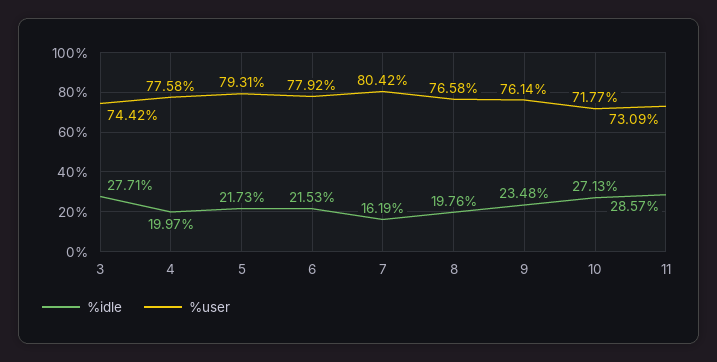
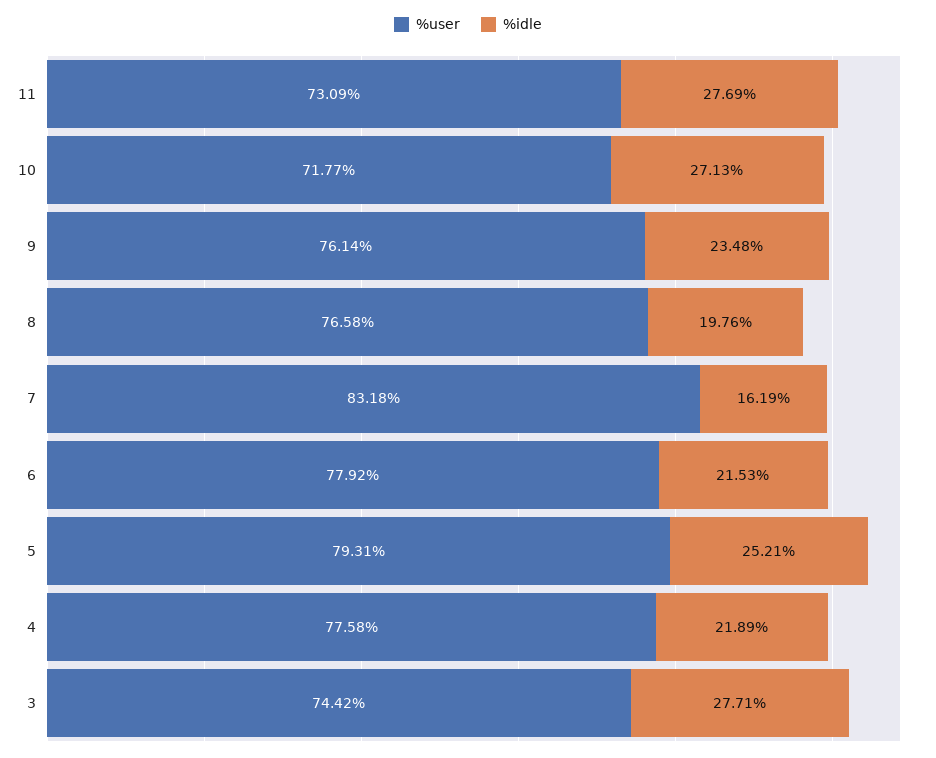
  {
    "%idle": {
      "3": 27.71,
-     "4": 19.97,
+     "4": 21.89,
-     "5": 21.73,
+     "5": 25.21,
      "6": 21.53,
      "7": 16.19,
      "8": 19.76,
      "9": 23.48,
      "10": 27.13,
-     "11": 28.57
+     "11": 27.69
    },
    "%user": {
      "3": 74.42,
      "4": 77.58,
      "5": 79.31,
      "6": 77.92,
-     "7": 80.42,
+     "7": 83.18,
      "8": 76.58,
      "9": 76.14,
      "10": 71.77,
      "11": 73.09
    }
  }

